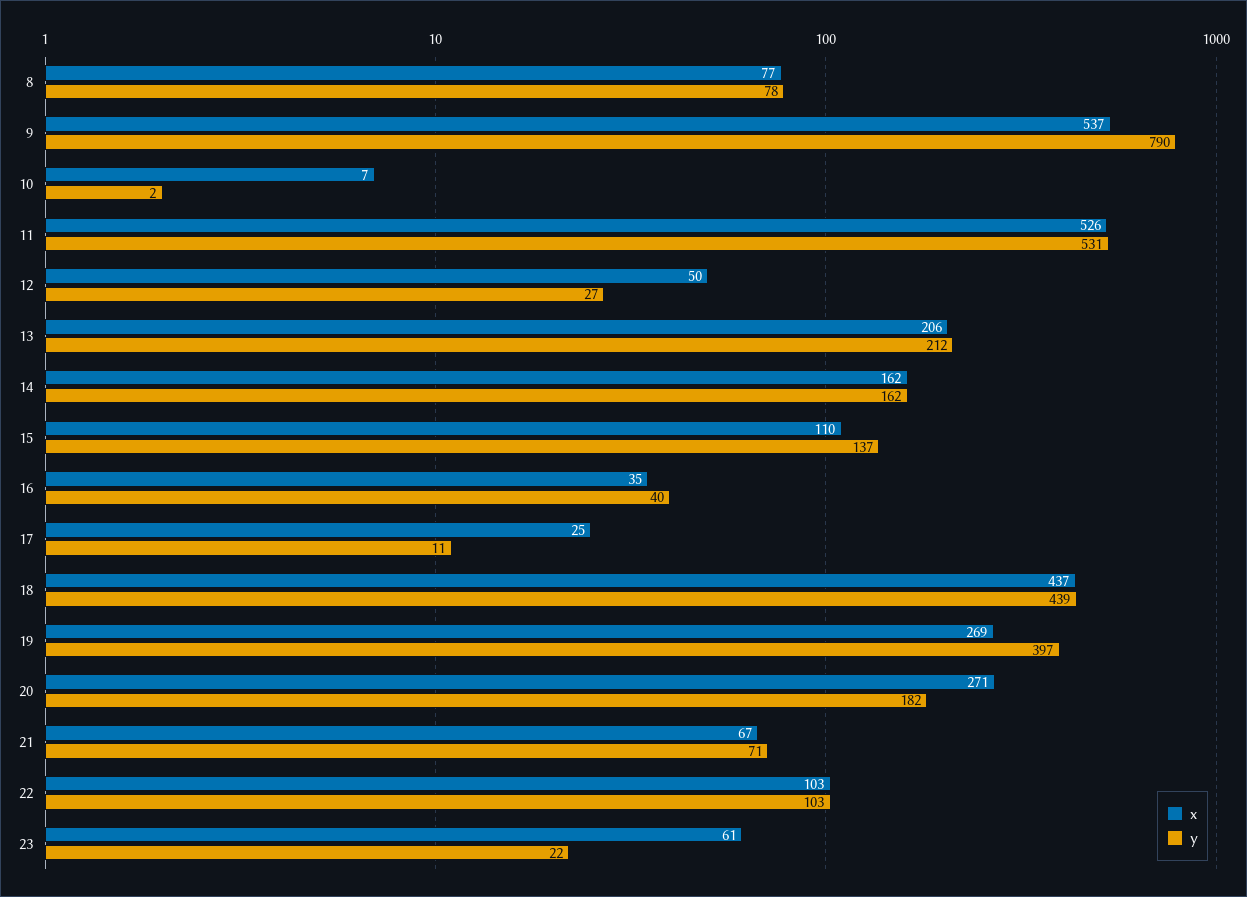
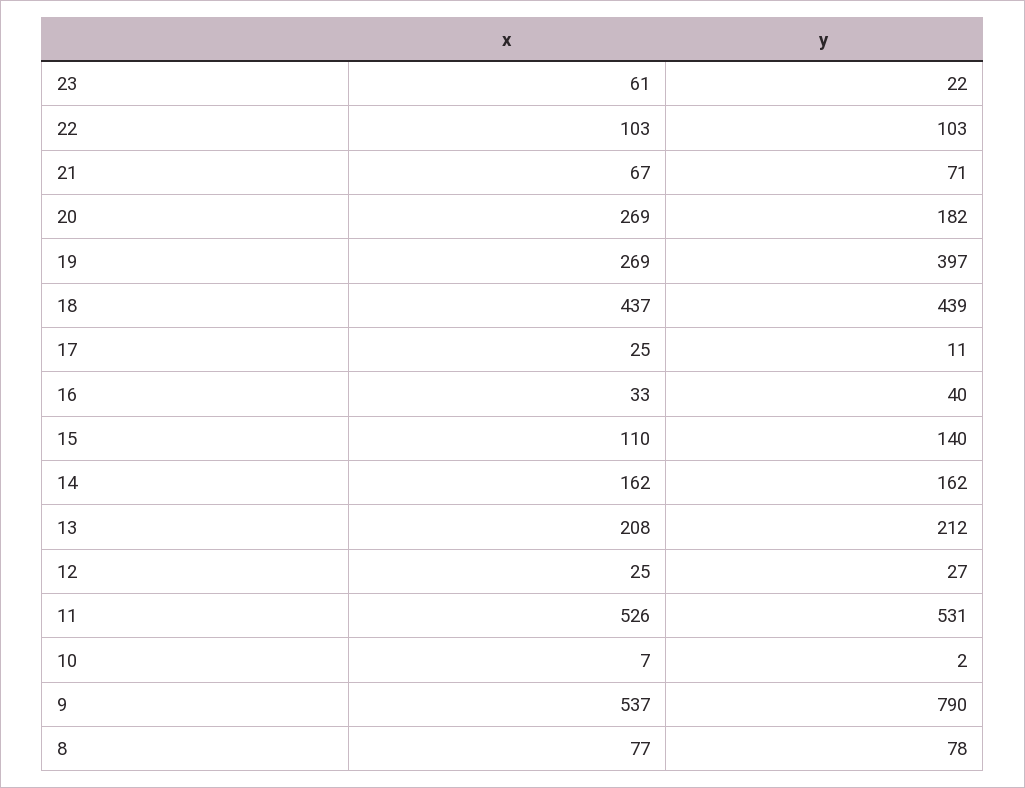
  {
    "x": {
      "8": 77,
      "9": 537,
      "10": 7,
      "11": 526,
-     "12": 50,
+     "12": 25,
-     "13": 206,
+     "13": 208,
      "14": 162,
      "15": 110,
-     "16": 35,
+     "16": 33,
      "17": 25,
      "18": 437,
      "19": 269,
-     "20": 271,
+     "20": 269,
      "21": 67,
      "22": 103,
      "23": 61
    },
    "y": {
      "8": 78,
      "9": 790,
      "10": 2,
      "11": 531,
      "12": 27,
      "13": 212,
      "14": 162,
-     "15": 137,
+     "15": 140,
      "16": 40,
      "17": 11,
      "18": 439,
      "19": 397,
      "20": 182,
      "21": 71,
      "22": 103,
      "23": 22
    }
  }

